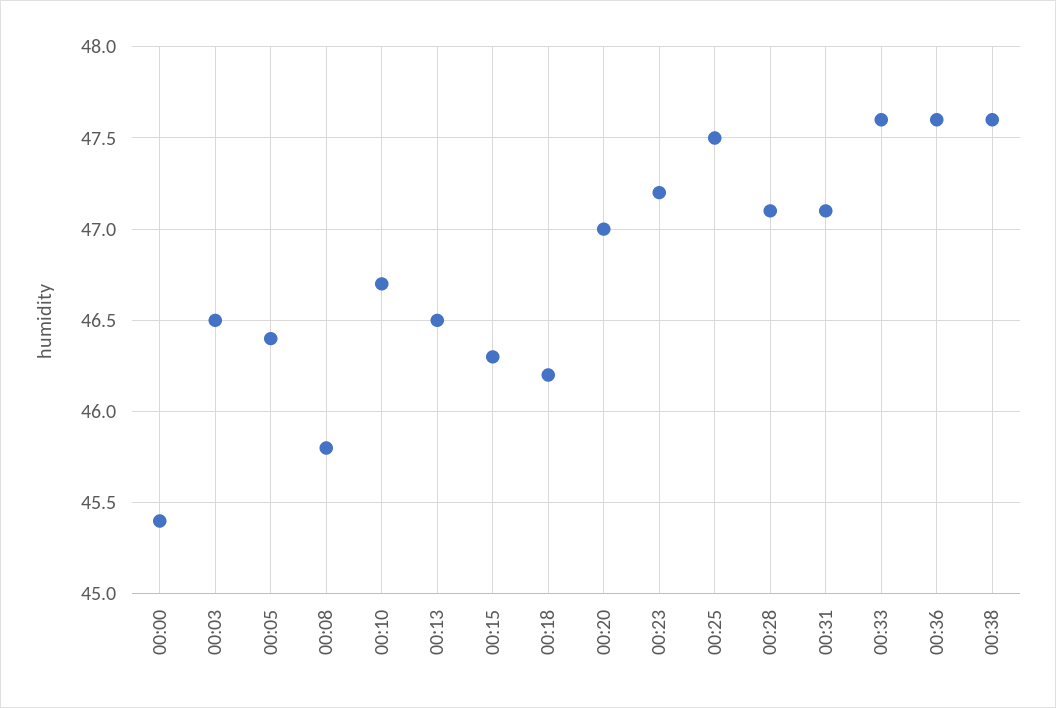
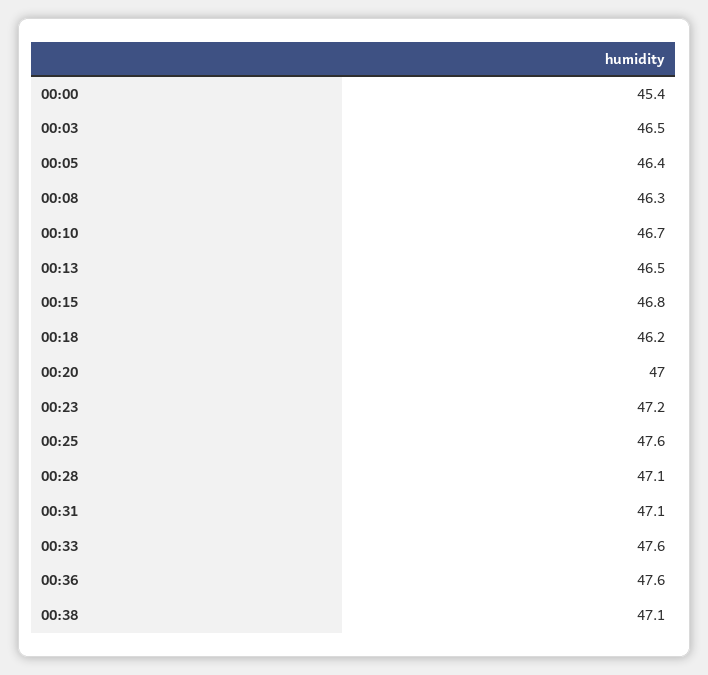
  {
    "00:00": 45.4,
    "00:03": 46.5,
    "00:05": 46.4,
-   "00:08": 45.8,
+   "00:08": 46.3,
    "00:10": 46.7,
    "00:13": 46.5,
-   "00:15": 46.3,
+   "00:15": 46.8,
    "00:18": 46.2,
    "00:20": 47,
    "00:23": 47.2,
-   "00:25": 47.5,
+   "00:25": 47.6,
    "00:28": 47.1,
    "00:31": 47.1,
    "00:33": 47.6,
    "00:36": 47.6,
-   "00:38": 47.6
+   "00:38": 47.1
  }

